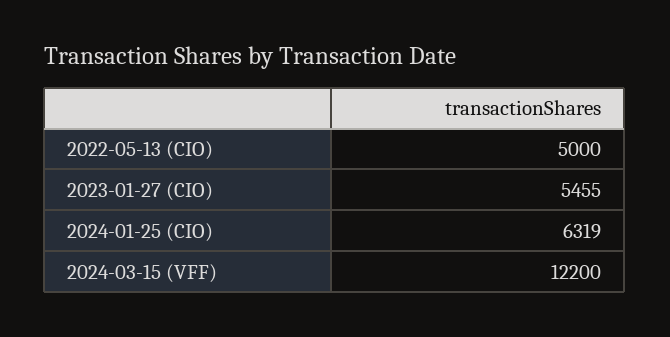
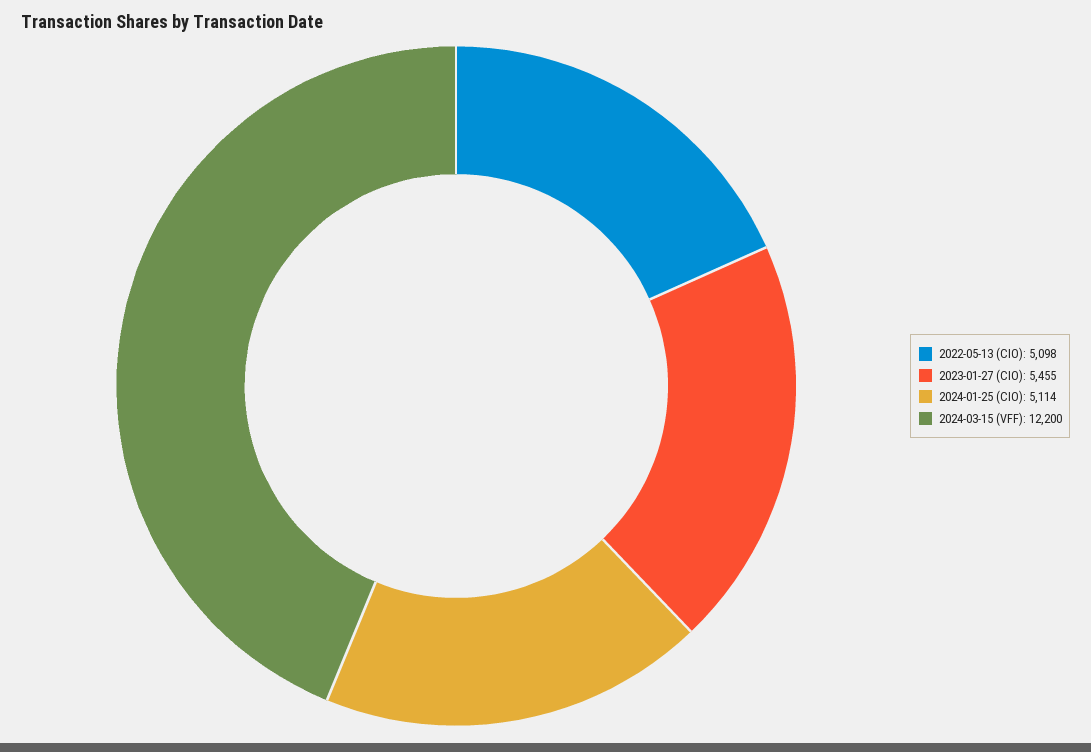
  {
-   "2022-05-13 (CIO)": 5000,
+   "2022-05-13 (CIO)": 5098,
    "2023-01-27 (CIO)": 5455,
-   "2024-01-25 (CIO)": 6319,
+   "2024-01-25 (CIO)": 5114,
    "2024-03-15 (VFF)": 12200
  }

